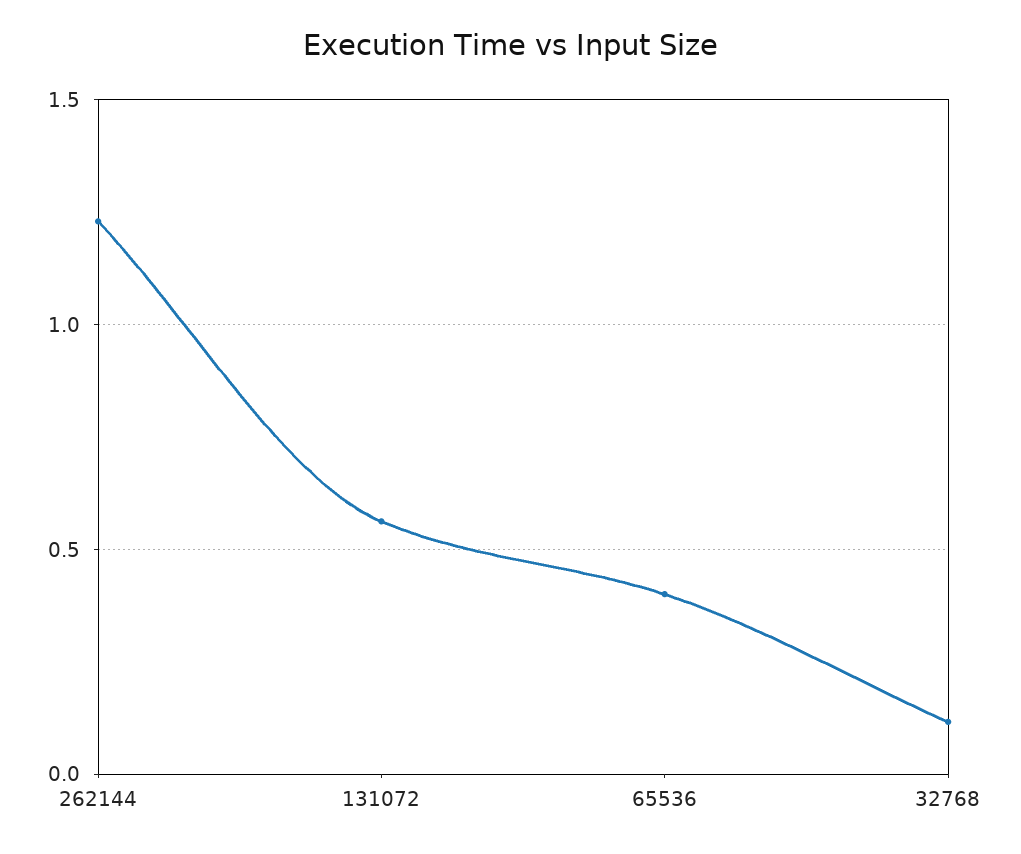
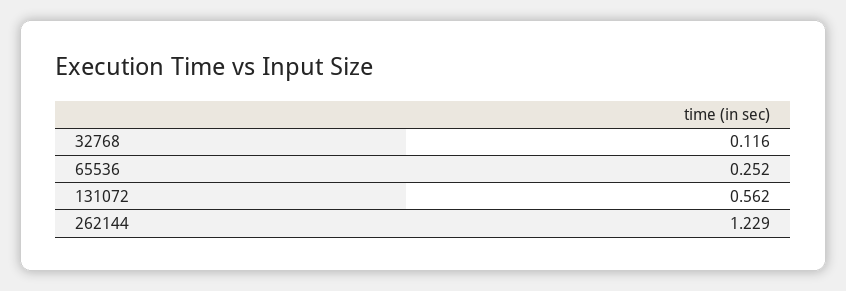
  {
    "262144": 1.229,
    "131072": 0.562,
-   "65536": 0.4,
+   "65536": 0.252,
    "32768": 0.116
  }

